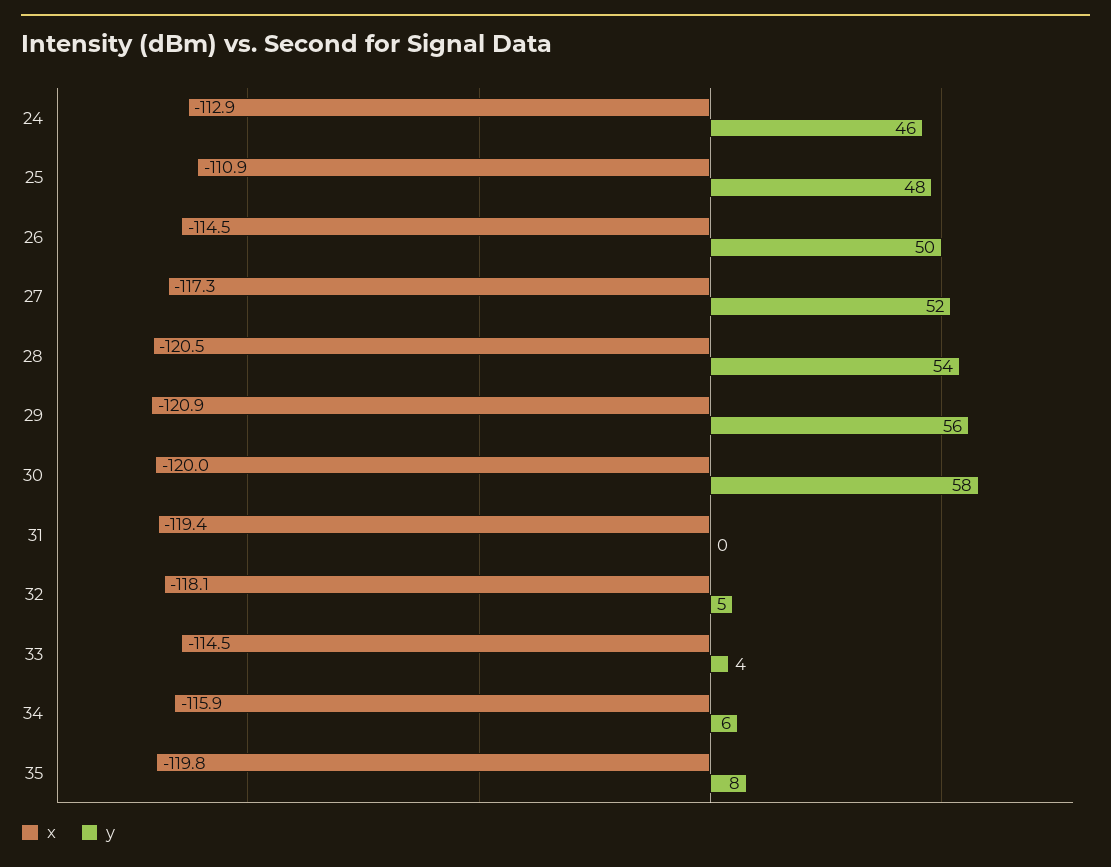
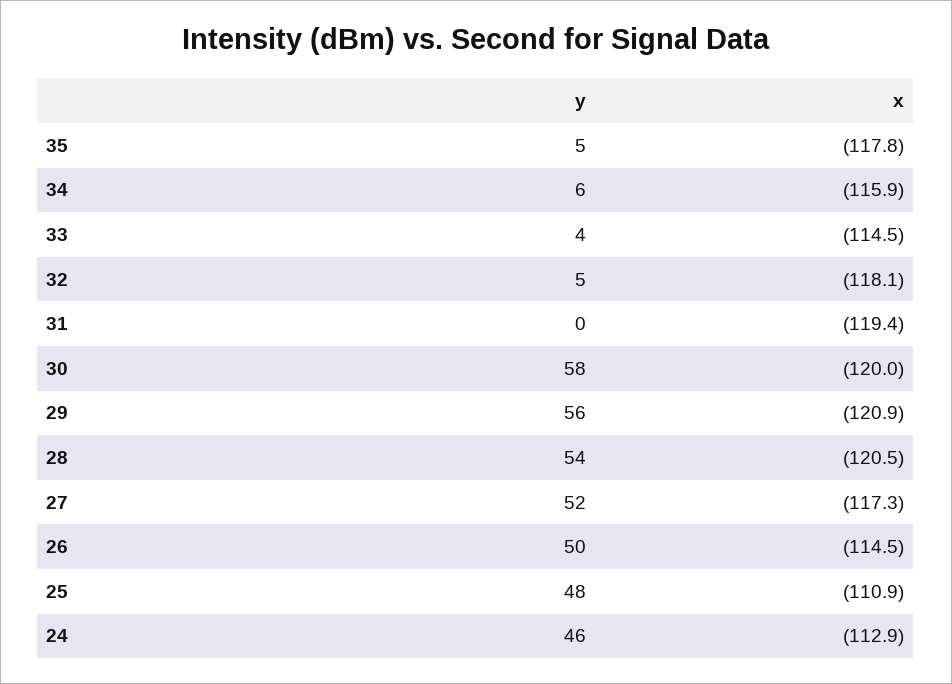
  {
    "x": {
      "24": -112.9,
      "25": -110.9,
      "26": -114.5,
      "27": -117.3,
      "28": -120.5,
      "29": -120.9,
      "30": -120,
      "31": -119.4,
      "32": -118.1,
      "33": -114.5,
      "34": -115.9,
-     "35": -119.8
+     "35": -117.8
    },
    "y": {
      "24": 46,
      "25": 48,
      "26": 50,
      "27": 52,
      "28": 54,
      "29": 56,
      "30": 58,
      "31": 0,
      "32": 5,
      "33": 4,
      "34": 6,
-     "35": 8
+     "35": 5
    }
  }

